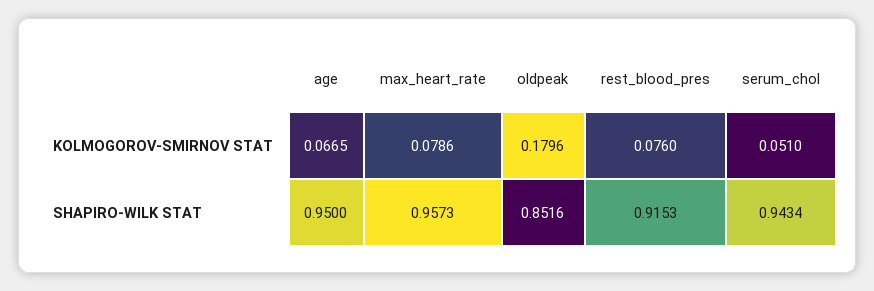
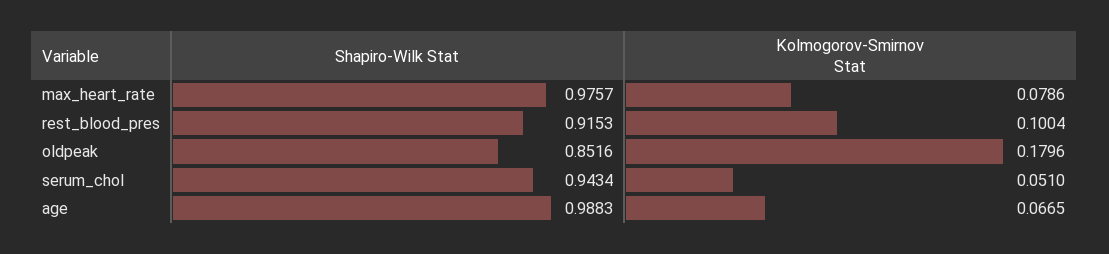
  {
    "age": {
      "KOLMOGOROV-SMIRNOV STAT": 0.0665,
-     "SHAPIRO-WILK STAT": 0.95
+     "SHAPIRO-WILK STAT": 0.9883
    },
    "max_heart_rate": {
      "KOLMOGOROV-SMIRNOV STAT": 0.0786,
-     "SHAPIRO-WILK STAT": 0.9573
+     "SHAPIRO-WILK STAT": 0.9757
    },
    "oldpeak": {
      "KOLMOGOROV-SMIRNOV STAT": 0.1796,
      "SHAPIRO-WILK STAT": 0.8516
    },
    "rest_blood_pres": {
-     "KOLMOGOROV-SMIRNOV STAT": 0.076,
+     "KOLMOGOROV-SMIRNOV STAT": 0.1004,
      "SHAPIRO-WILK STAT": 0.9153
    },
    "serum_chol": {
      "KOLMOGOROV-SMIRNOV STAT": 0.051,
      "SHAPIRO-WILK STAT": 0.9434
    }
  }

